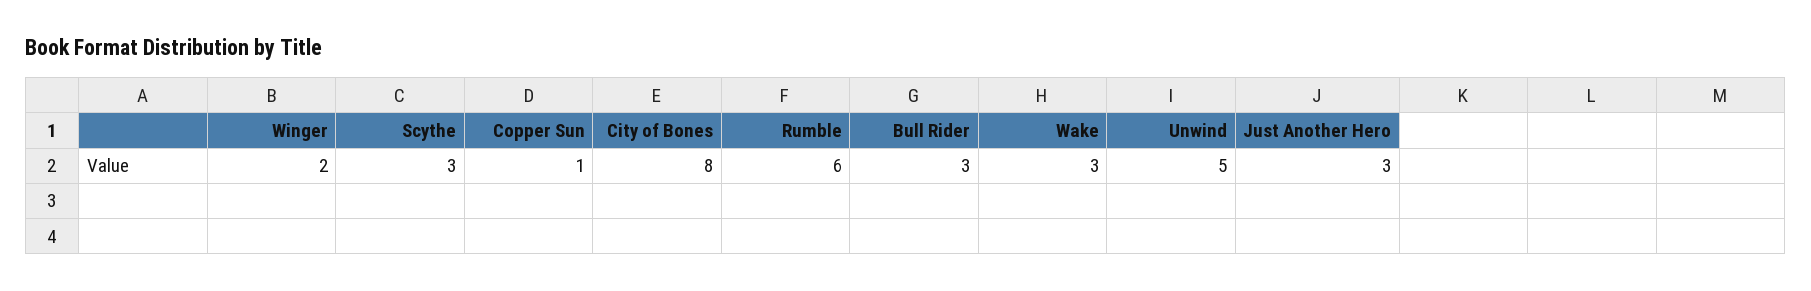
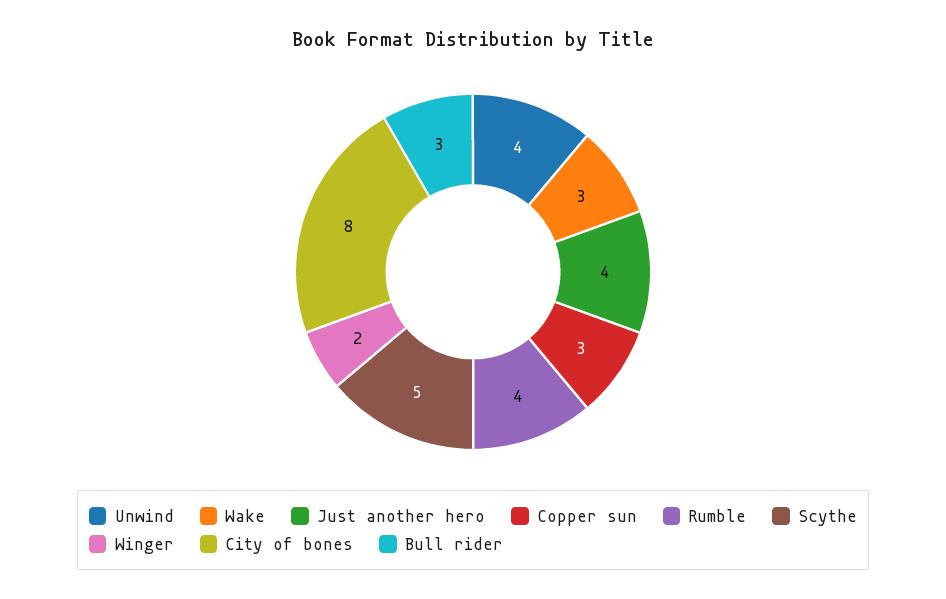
  {
    "Winger": 2,
-   "Scythe": 3,
+   "Scythe": 5,
-   "Copper Sun": 1,
+   "Copper Sun": 3,
    "City of Bones": 8,
-   "Rumble": 6,
+   "Rumble": 4,
    "Bull Rider": 3,
    "Wake": 3,
-   "Unwind": 5,
+   "Unwind": 4,
-   "Just Another Hero": 3
+   "Just Another Hero": 4
  }

